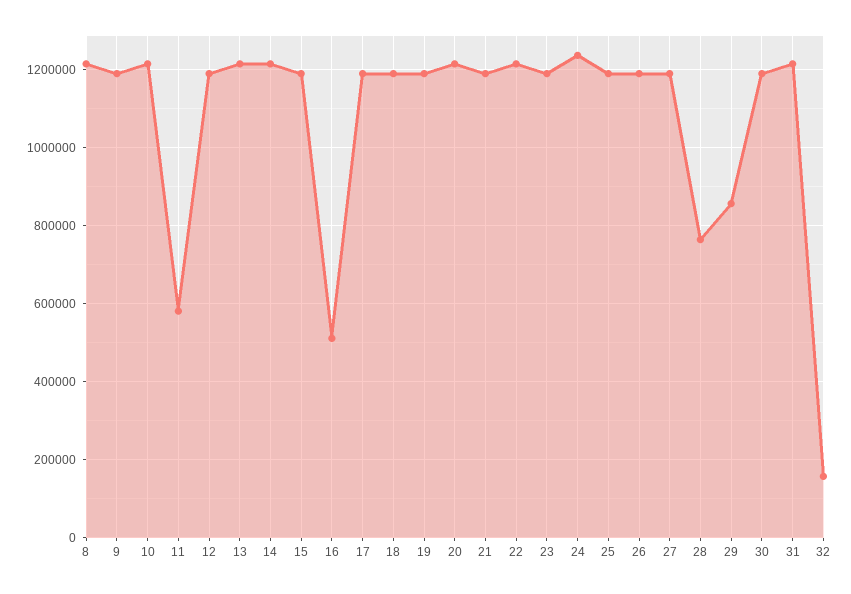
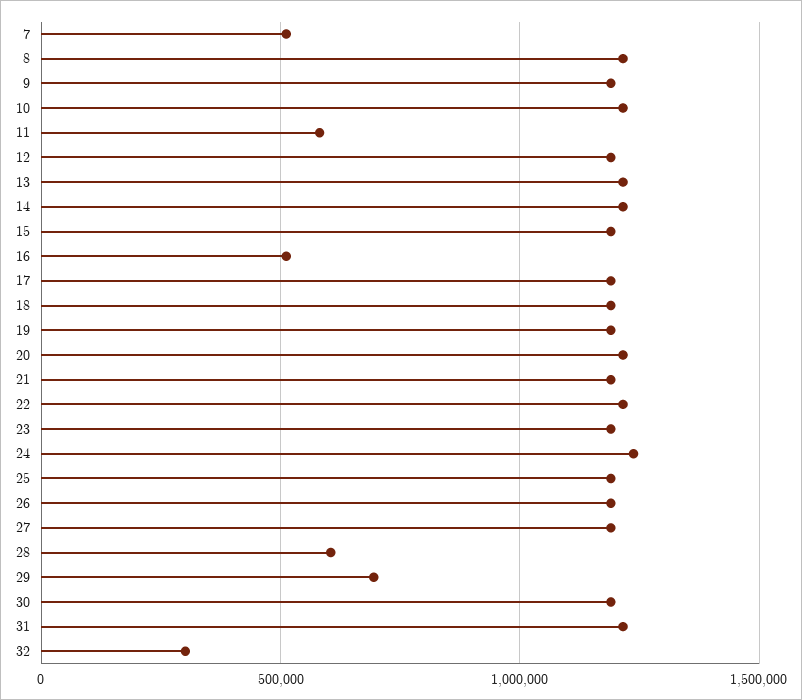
  {
    "8": 1220000,
    "9": 1200000,
    "10": 1220000,
    "11": 580000,
    "12": 1200000,
    "13": 1220000,
    "14": 1220000,
    "15": 1200000,
    "16": 520000,
    "17": 1200000,
    "18": 1200000,
    "19": 1200000,
    "20": 1220000,
    "21": 1200000,
    "22": 1220000,
    "23": 1200000,
    "24": 1240000,
    "25": 1200000,
    "26": 1200000,
    "27": 1200000,
-   "28": 760000,
+   "28": 600000,
-   "29": 860000,
+   "29": 700000,
    "30": 1200000,
    "31": 1220000,
-   "32": 160000
+   "32": 300000,
+   "7": 500000
  }

